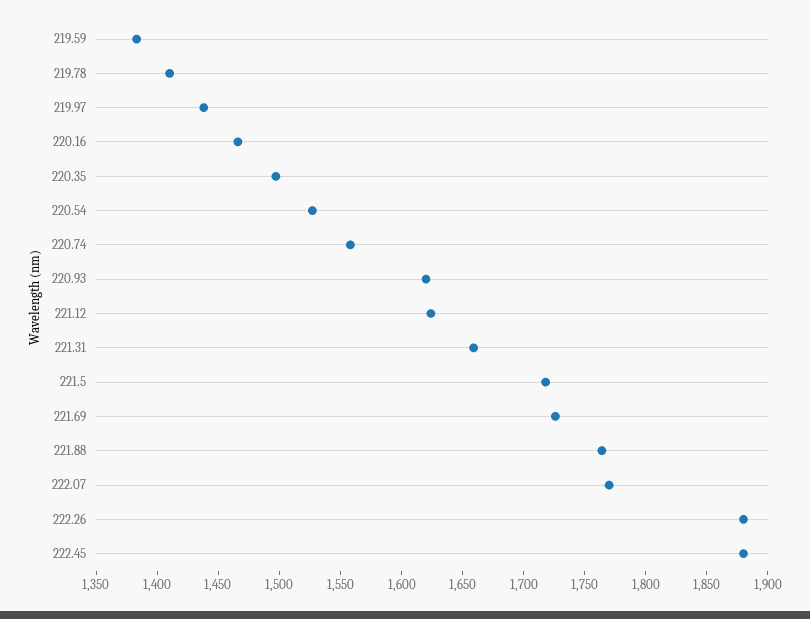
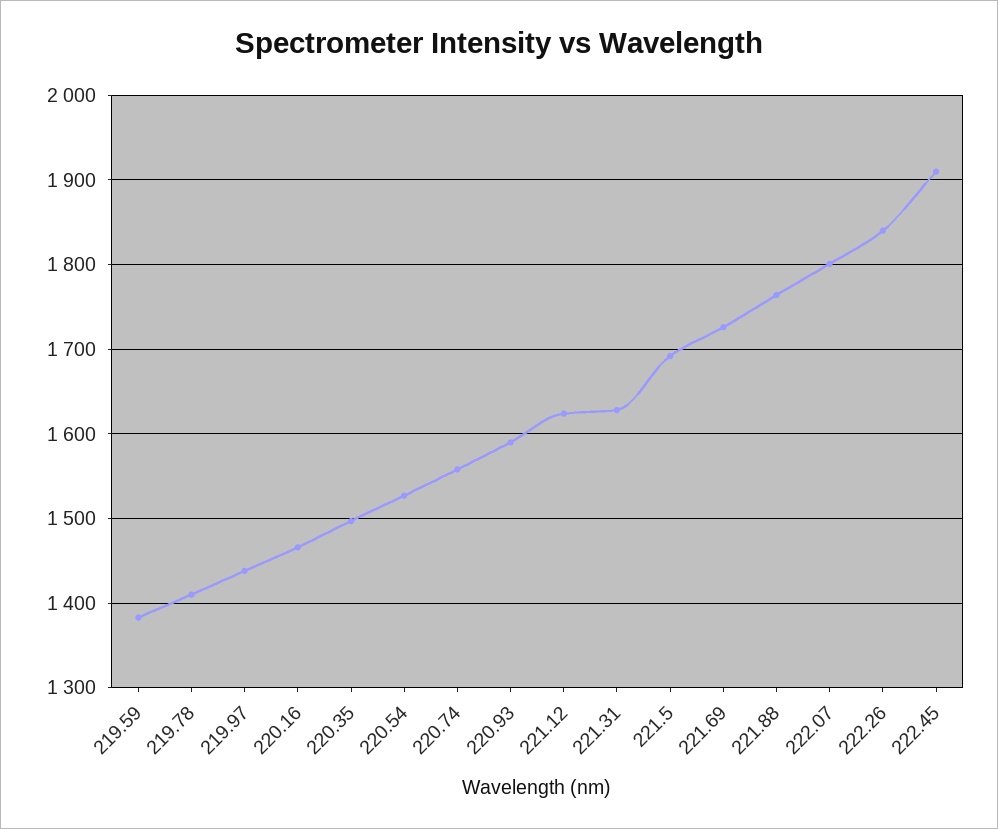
  {
    "219.59": 1380,
    "219.78": 1410,
    "219.97": 1440,
    "220.16": 1470,
    "220.35": 1500,
    "220.54": 1530,
    "220.74": 1560,
-   "220.93": 1620,
+   "220.93": 1590,
    "221.12": 1620,
-   "221.31": 1660,
+   "221.31": 1630,
-   "221.5": 1720,
+   "221.5": 1690,
    "221.69": 1730,
    "221.88": 1760,
-   "222.07": 1770,
+   "222.07": 1800,
-   "222.26": 1880,
+   "222.26": 1840,
-   "222.45": 1880
+   "222.45": 1910
  }

